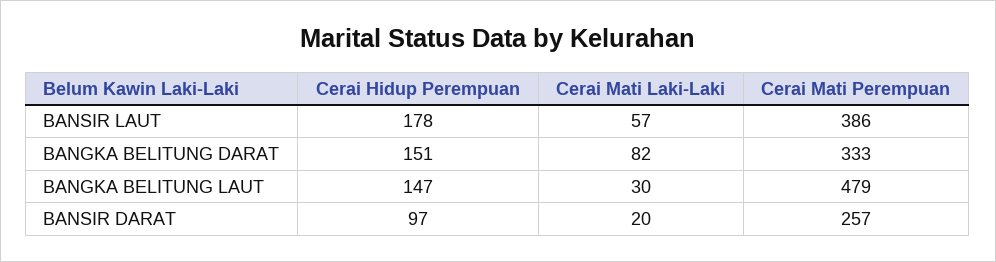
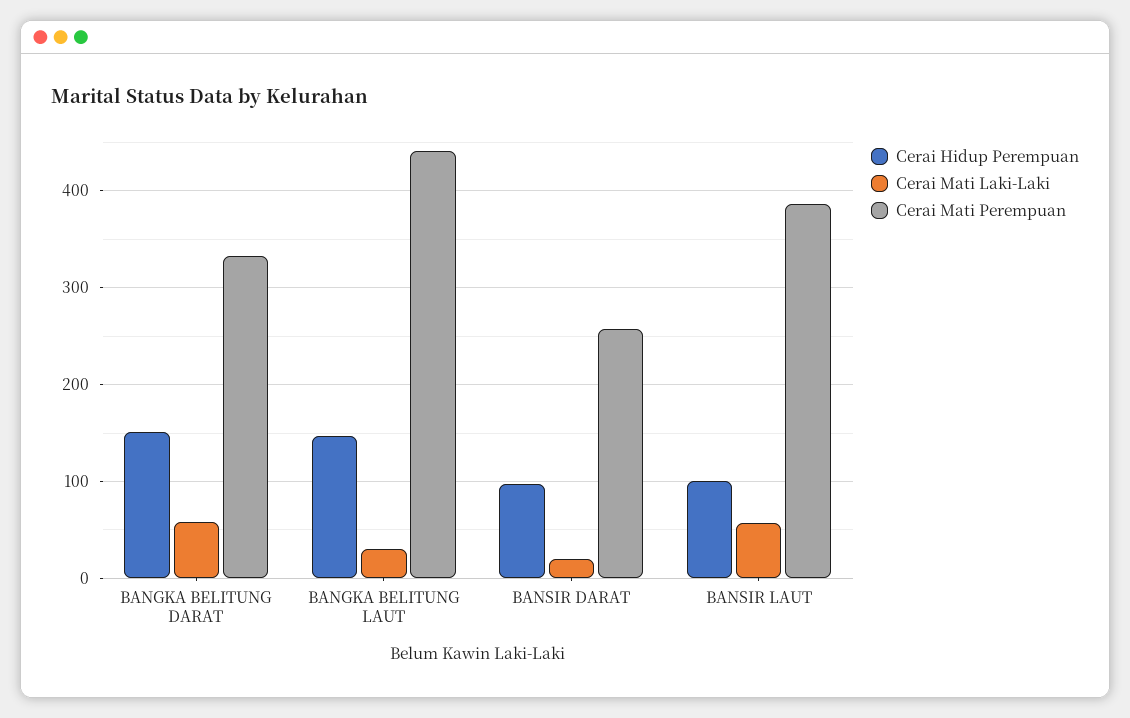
  {
    "Cerai Hidup Perempuan": {
-     "BANSIR LAUT": 178,
+     "BANSIR LAUT": 100,
      "BANGKA BELITUNG DARAT": 151,
      "BANGKA BELITUNG LAUT": 147,
      "BANSIR DARAT": 97
    },
    "Cerai Mati Laki-Laki": {
      "BANSIR LAUT": 57,
-     "BANGKA BELITUNG DARAT": 82,
+     "BANGKA BELITUNG DARAT": 60,
      "BANGKA BELITUNG LAUT": 30,
      "BANSIR DARAT": 20
    },
    "Cerai Mati Perempuan": {
      "BANSIR LAUT": 386,
      "BANGKA BELITUNG DARAT": 333,
-     "BANGKA BELITUNG LAUT": 479,
+     "BANGKA BELITUNG LAUT": 440,
      "BANSIR DARAT": 257
    }
  }

